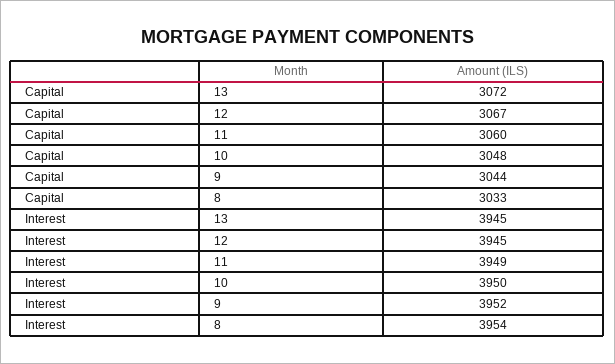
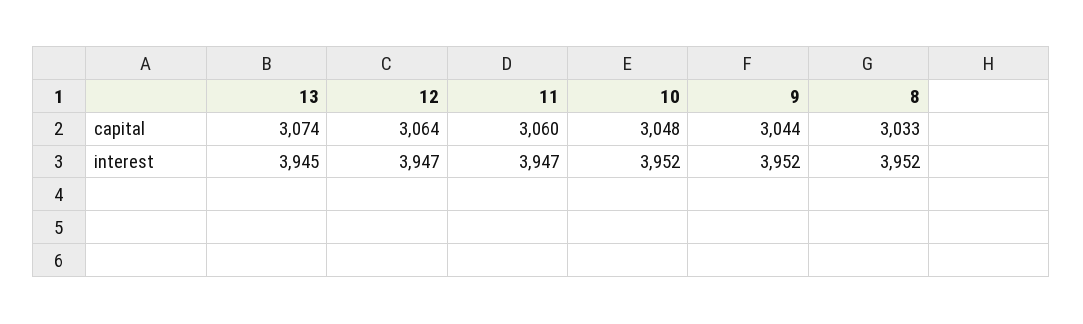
  {
    "Capital": {
-     "13": 3072,
+     "13": 3074,
-     "12": 3067,
+     "12": 3064,
      "11": 3060,
      "10": 3048,
      "9": 3044,
      "8": 3033
    },
    "Interest": {
      "13": 3945,
-     "12": 3945,
+     "12": 3947,
-     "11": 3949,
+     "11": 3947,
-     "10": 3950,
+     "10": 3952,
      "9": 3952,
-     "8": 3954
+     "8": 3952
    }
  }

